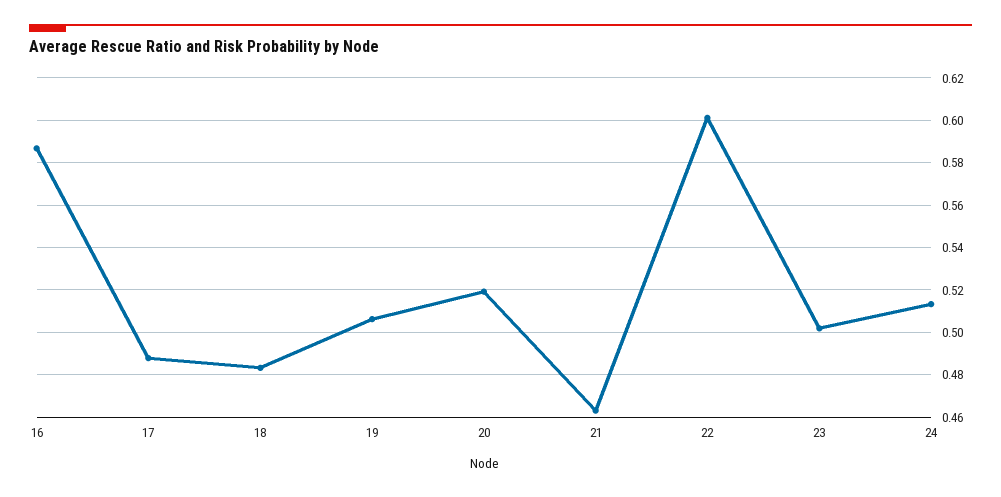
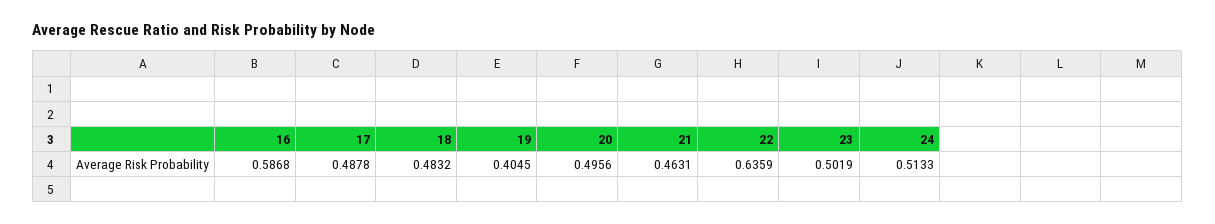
  {
    "16": 0.5868,
    "17": 0.4878,
    "18": 0.4832,
-   "19": 0.505,
+   "19": 0.4045,
-   "20": 0.52,
+   "20": 0.4956,
    "21": 0.4631,
-   "22": 0.6,
+   "22": 0.6359,
    "23": 0.5019,
    "24": 0.5133
  }

